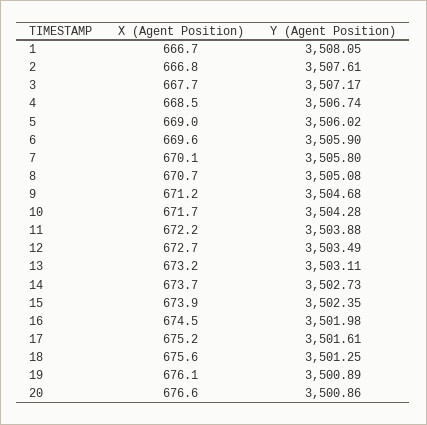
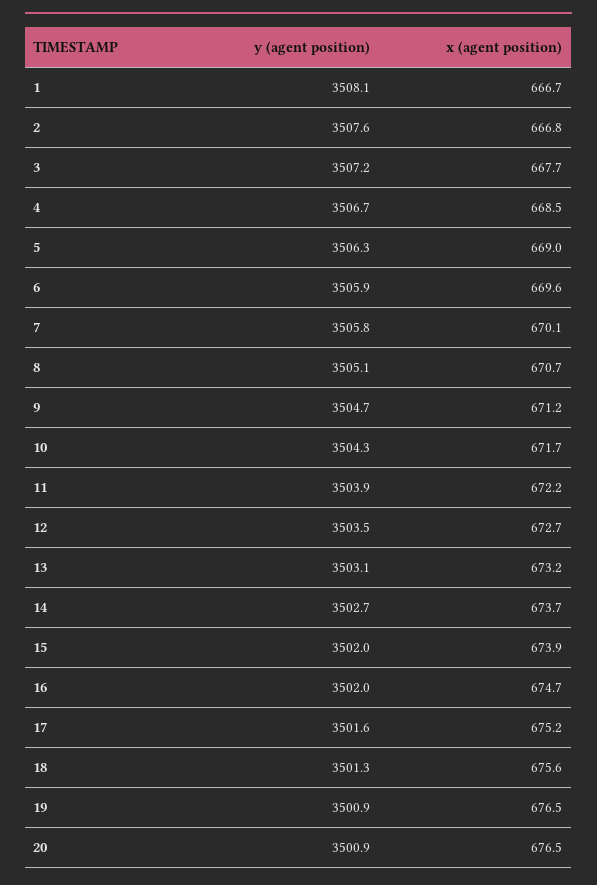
  {
    "X (Agent Position)": {
      "1": 666.7,
      "2": 666.8,
      "3": 667.7,
      "4": 668.5,
      "5": 669,
      "6": 669.6,
      "7": 670.1,
      "8": 670.7,
      "9": 671.2,
      "10": 671.7,
      "11": 672.2,
      "12": 672.7,
      "13": 673.2,
      "14": 673.7,
      "15": 673.9,
-     "16": 674.5,
+     "16": 674.7,
      "17": 675.2,
      "18": 675.6,
-     "19": 676.1,
+     "19": 676.5,
-     "20": 676.6
+     "20": 676.5
    },
    "Y (Agent Position)": {
      "1": 3508.05,
      "2": 3507.61,
      "3": 3507.17,
      "4": 3506.74,
-     "5": 3506.02,
+     "5": 3506.3,
      "6": 3505.9,
      "7": 3505.8,
      "8": 3505.08,
      "9": 3504.68,
      "10": 3504.28,
      "11": 3503.88,
      "12": 3503.49,
      "13": 3503.11,
      "14": 3502.73,
-     "15": 3502.35,
+     "15": 3502,
      "16": 3501.98,
      "17": 3501.61,
      "18": 3501.25,
      "19": 3500.89,
      "20": 3500.86
    }
  }

